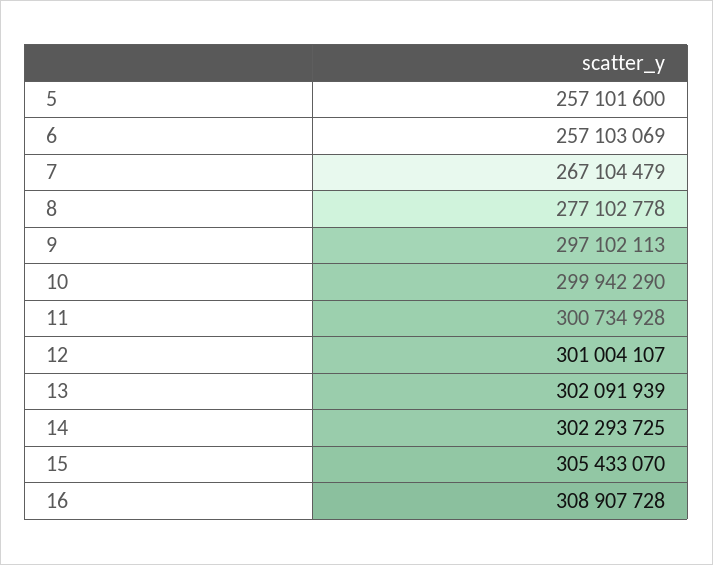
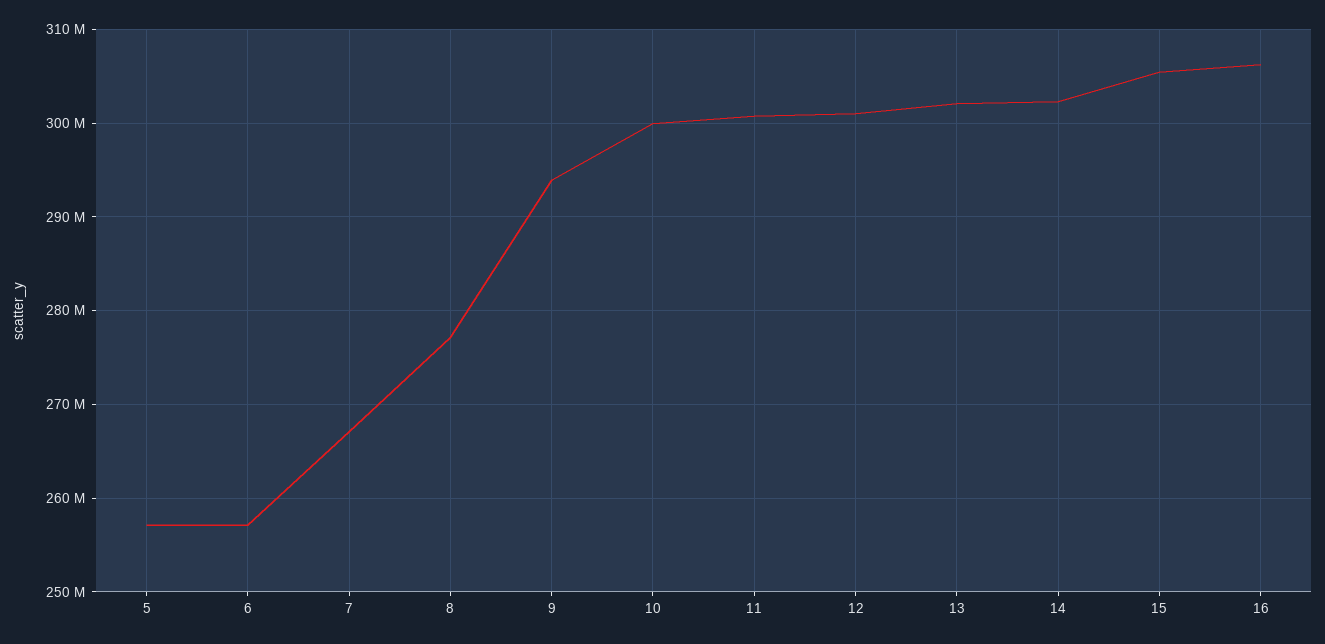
  {
    "5": 257101600,
    "6": 257103069,
    "7": 267104479,
    "8": 277102778,
-   "9": 297102113,
+   "9": 294000000,
    "10": 299942290,
    "11": 300734928,
    "12": 301004107,
    "13": 302091939,
    "14": 302293725,
    "15": 305433070,
-   "16": 308907728
+   "16": 306000000
  }

